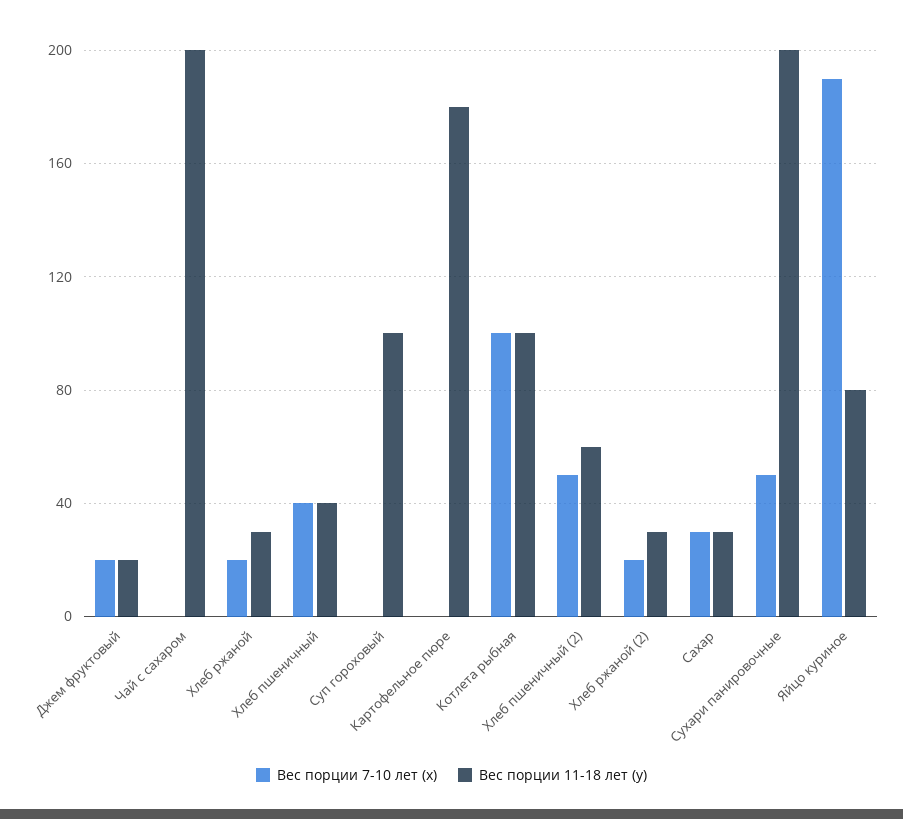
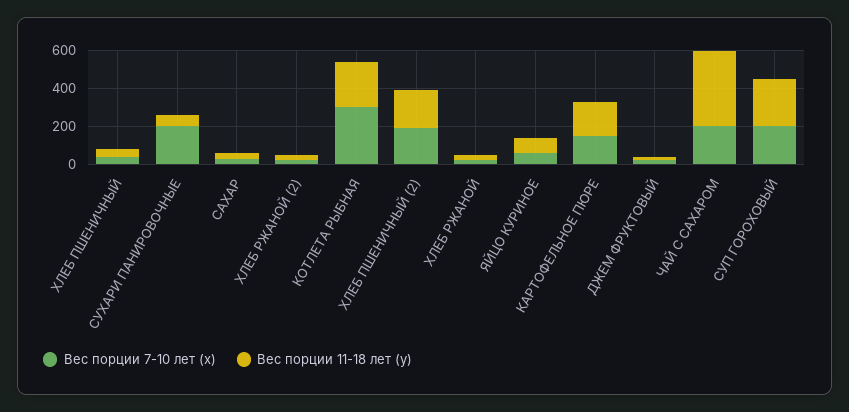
  {
    "Вес порции 7-10 лет (x)": {
      "Джем фруктовый": 20,
-     "Чай с сахаром": 0,
+     "Чай с сахаром": 200,
      "Хлеб ржаной": 20,
      "Хлеб пшеничный": 40,
-     "Суп гороховый": 0,
+     "Суп гороховый": 200,
-     "Картофельное пюре": 0,
+     "Картофельное пюре": 150,
-     "Котлета рыбная": 100,
+     "Котлета рыбная": 300,
-     "Хлеб пшеничный (2)": 50,
+     "Хлеб пшеничный (2)": 200,
      "Хлеб ржаной (2)": 20,
      "Сахар": 30,
-     "Сухари панировочные": 50,
+     "Сухари панировочные": 200,
-     "Яйцо куриное": 190
+     "Яйцо куриное": 50
    },
    "Вес порции 11-18 лет (y)": {
      "Джем фруктовый": 20,
-     "Чай с сахаром": 200,
+     "Чай с сахаром": 400,
      "Хлеб ржаной": 30,
      "Хлеб пшеничный": 40,
-     "Суп гороховый": 100,
+     "Суп гороховый": 250,
      "Картофельное пюре": 180,
-     "Котлета рыбная": 100,
+     "Котлета рыбная": 250,
-     "Хлеб пшеничный (2)": 60,
+     "Хлеб пшеничный (2)": 200,
      "Хлеб ржаной (2)": 30,
      "Сахар": 30,
-     "Сухари панировочные": 200,
+     "Сухари панировочные": 50,
      "Яйцо куриное": 80
    }
  }

